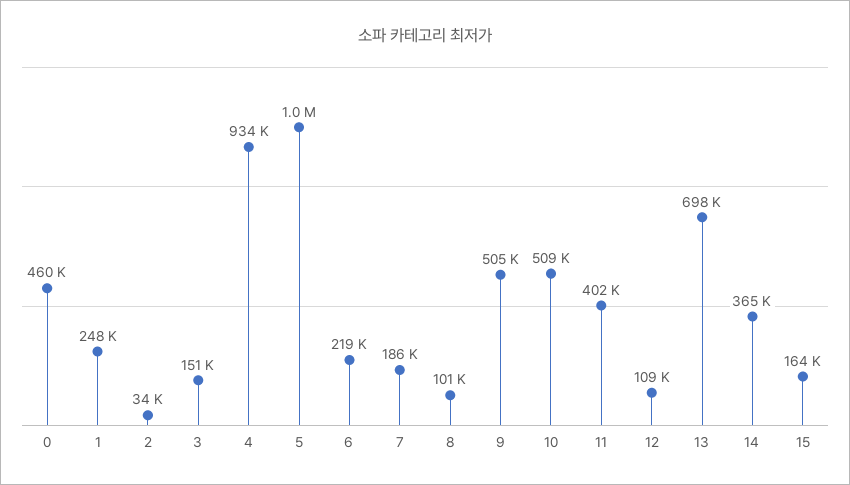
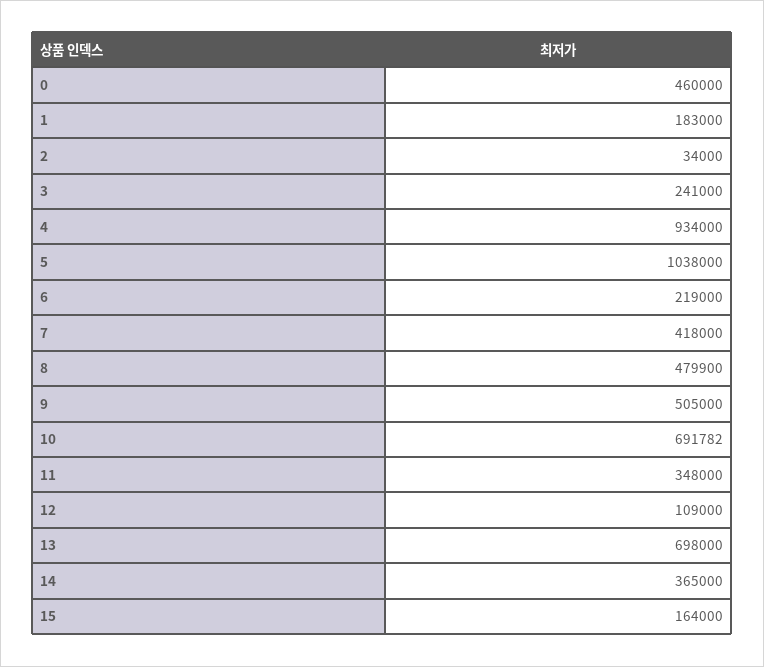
  {
    "0": 460000,
-   "1": 248000,
+   "1": 183000,
    "2": 34000,
-   "3": 151000,
+   "3": 241000,
    "4": 934000,
    "5": 1038000,
    "6": 219000,
-   "7": 186000,
+   "7": 418000,
-   "8": 101000,
+   "8": 479900,
    "9": 505000,
-   "10": 509000,
+   "10": 691782,
-   "11": 402000,
+   "11": 348000,
    "12": 109000,
    "13": 698000,
    "14": 365000,
    "15": 164000
  }

